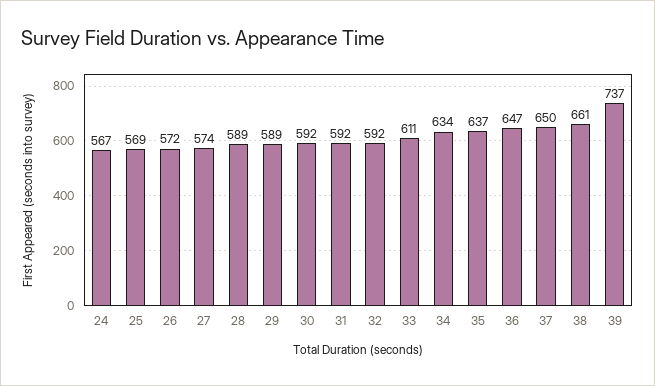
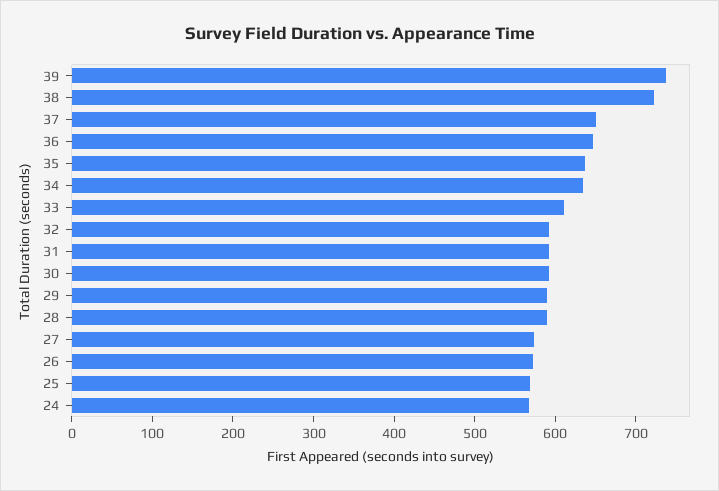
  {
    "24": 567,
    "25": 569,
    "26": 572,
    "27": 574,
    "28": 589,
    "29": 589,
    "30": 592,
    "31": 592,
    "32": 592,
    "33": 611,
    "34": 634,
    "35": 637,
    "36": 647,
    "37": 650,
-   "38": 661,
+   "38": 720,
    "39": 737
  }

